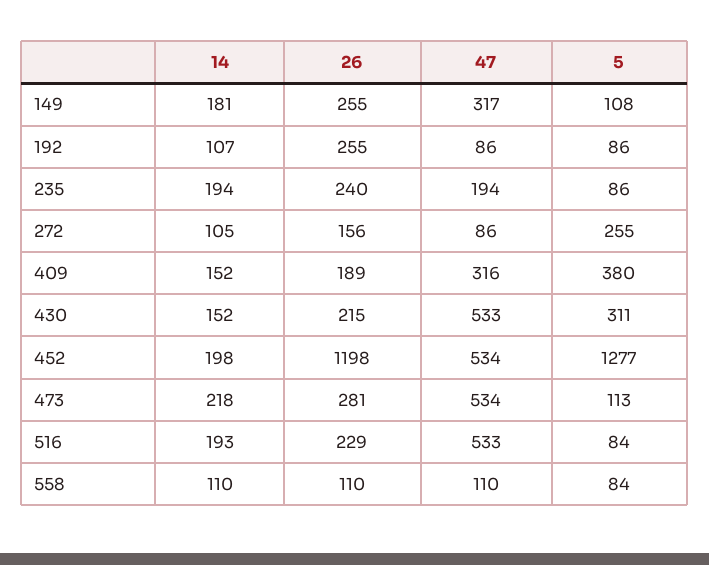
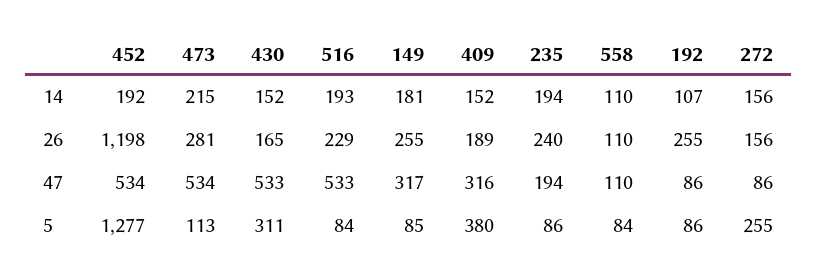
  {
    "14": {
      "149": 181,
      "192": 107,
      "235": 194,
-     "272": 105,
+     "272": 156,
      "409": 152,
      "430": 152,
-     "452": 198,
+     "452": 192,
-     "473": 218,
+     "473": 215,
      "516": 193,
      "558": 110
    },
    "26": {
      "149": 255,
      "192": 255,
      "235": 240,
      "272": 156,
      "409": 189,
-     "430": 215,
+     "430": 165,
      "452": 1198,
      "473": 281,
      "516": 229,
      "558": 110
    },
    "47": {
      "149": 317,
      "192": 86,
      "235": 194,
      "272": 86,
      "409": 316,
      "430": 533,
      "452": 534,
      "473": 534,
      "516": 533,
      "558": 110
    },
    "5": {
-     "149": 108,
+     "149": 85,
      "192": 86,
      "235": 86,
      "272": 255,
      "409": 380,
      "430": 311,
      "452": 1277,
      "473": 113,
      "516": 84,
      "558": 84
    }
  }

